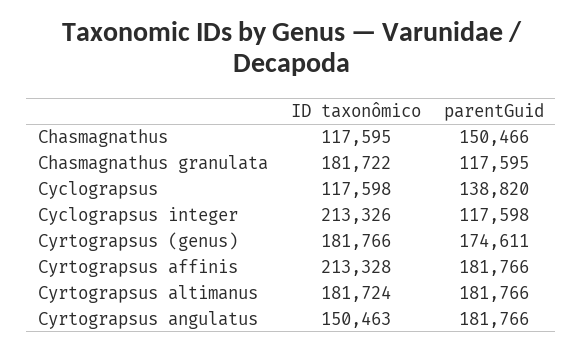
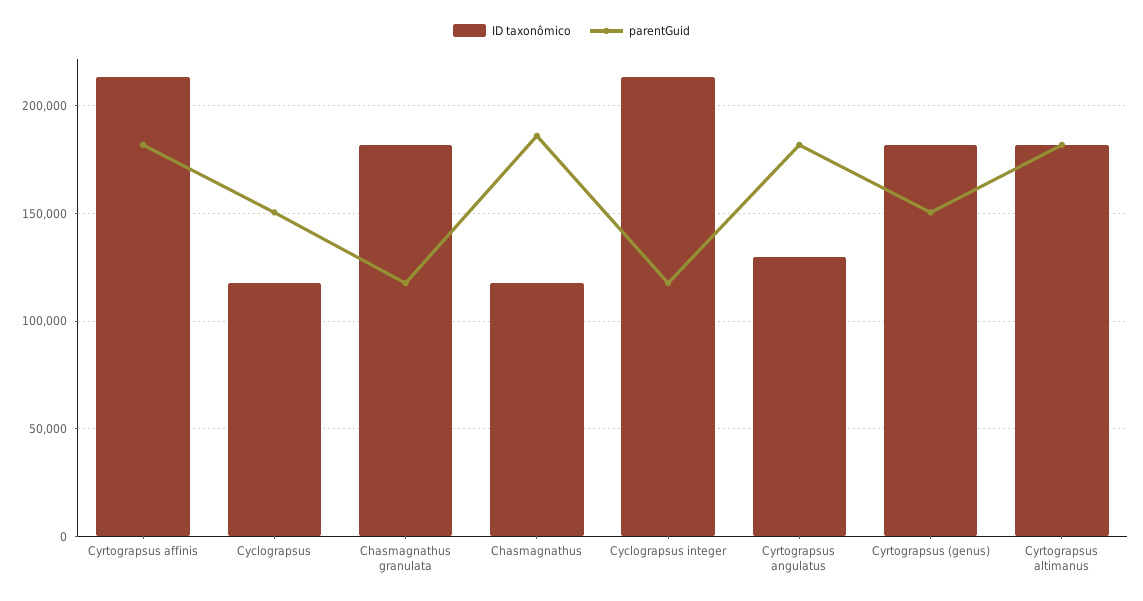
  {
    "ID taxonômico": {
      "Chasmagnathus": 117595,
      "Chasmagnathus granulata": 181722,
      "Cyclograpsus": 117598,
      "Cyclograpsus integer": 213326,
      "Cyrtograpsus (genus)": 181766,
      "Cyrtograpsus affinis": 213328,
      "Cyrtograpsus altimanus": 181724,
-     "Cyrtograpsus angulatus": 150463
+     "Cyrtograpsus angulatus": 130000
    },
    "parentGuid": {
-     "Chasmagnathus": 150466,
+     "Chasmagnathus": 185000,
      "Chasmagnathus granulata": 117595,
-     "Cyclograpsus": 138820,
+     "Cyclograpsus": 150000,
      "Cyclograpsus integer": 117598,
-     "Cyrtograpsus (genus)": 174611,
+     "Cyrtograpsus (genus)": 150000,
      "Cyrtograpsus affinis": 181766,
      "Cyrtograpsus altimanus": 181766,
      "Cyrtograpsus angulatus": 181766
    }
  }

